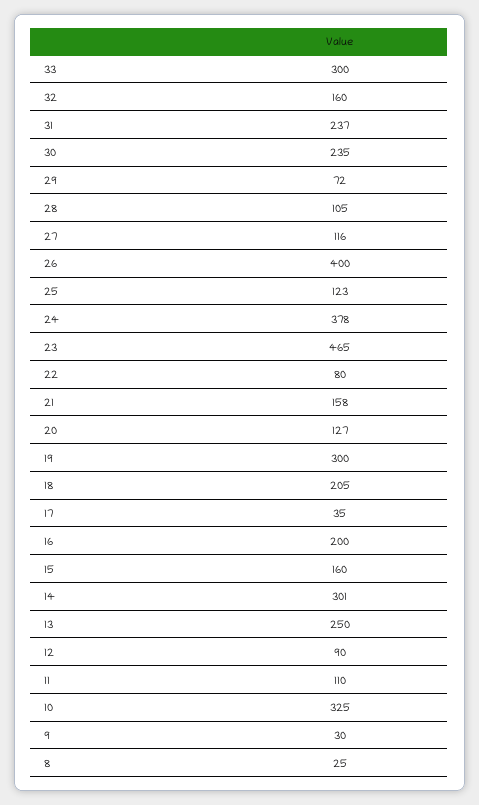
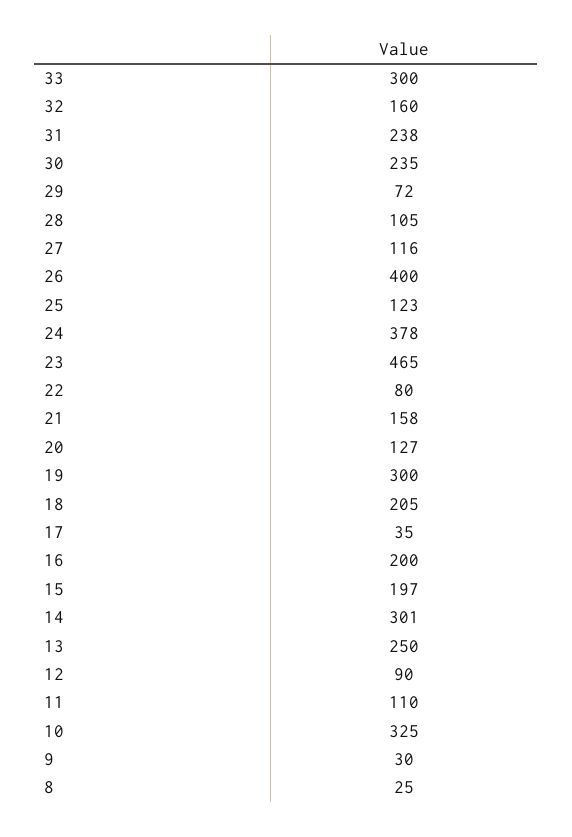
  {
    "33": 300,
    "32": 160,
-   "31": 237,
+   "31": 238,
    "30": 235,
    "29": 72,
    "28": 105,
    "27": 116,
    "26": 400,
    "25": 123,
    "24": 378,
    "23": 465,
    "22": 80,
    "21": 158,
    "20": 127,
    "19": 300,
    "18": 205,
    "17": 35,
    "16": 200,
-   "15": 160,
+   "15": 197,
    "14": 301,
    "13": 250,
    "12": 90,
    "11": 110,
    "10": 325,
    "9": 30,
    "8": 25
  }

